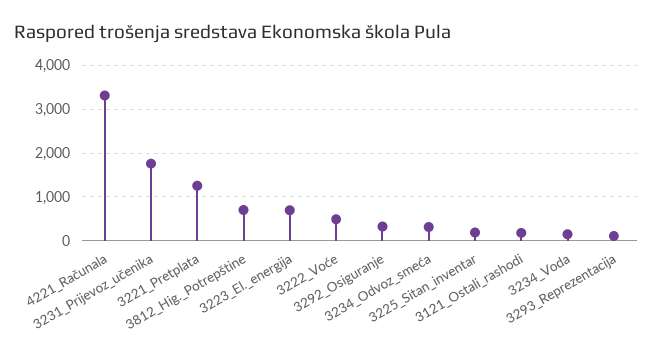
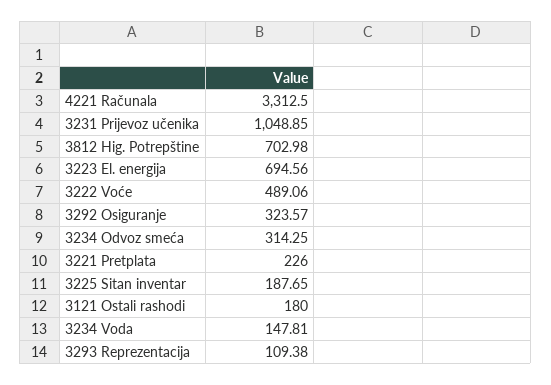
  {
    "4221_Računala": 3312.5,
-   "3231_Prijevoz_učenika": 1800,
+   "3231_Prijevoz_učenika": 1048.85,
-   "3221_Pretplata": 1200,
+   "3221_Pretplata": 226,
    "3812_Hig._Potrepštine": 702.98,
    "3223_El._energija": 694.56,
    "3222_Voće": 489.06,
    "3292_Osiguranje": 323.57,
    "3234_Odvoz_smeća": 314.25,
    "3225_Sitan_inventar": 187.65,
    "3121_Ostali_rashodi": 180,
    "3234_Voda": 147.81,
    "3293_Reprezentacija": 109.38
  }

